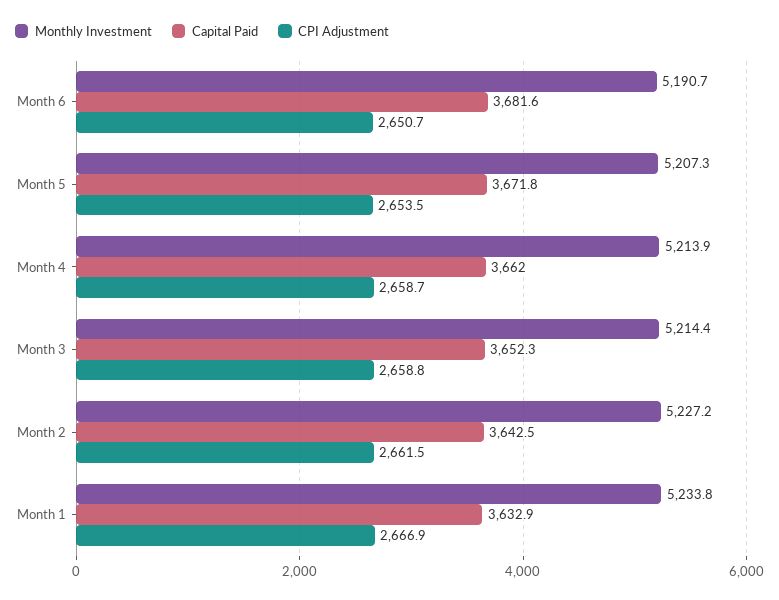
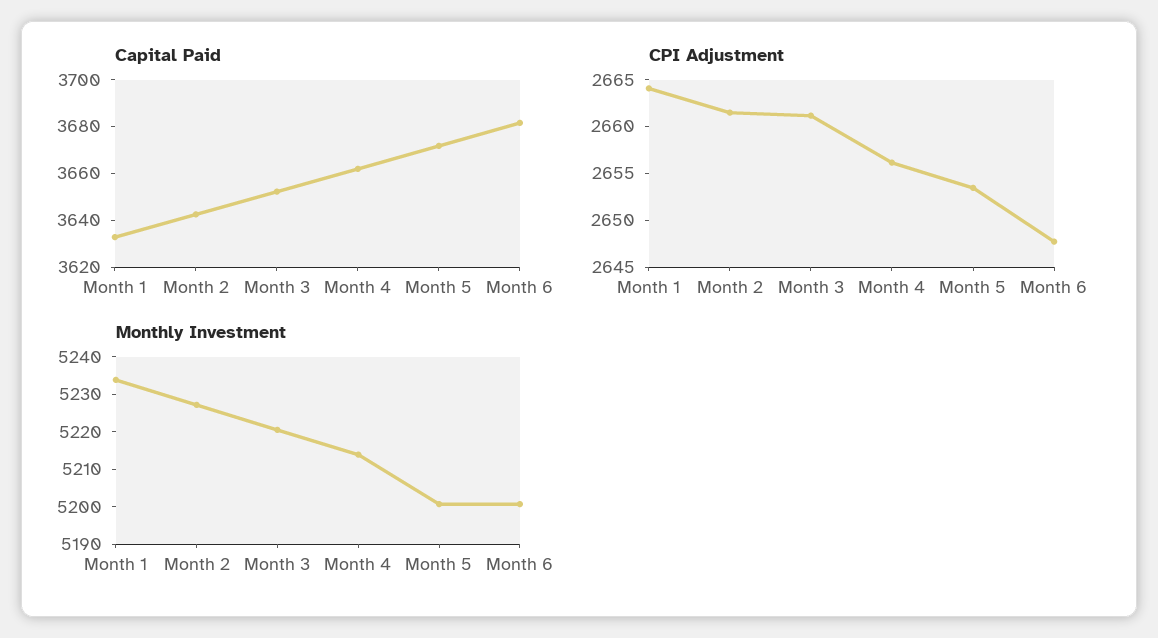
  {
    "Monthly Investment": {
-     "Month 6": 5190.7,
+     "Month 6": 5200,
-     "Month 5": 5207.3,
+     "Month 5": 5200,
      "Month 4": 5213.9,
-     "Month 3": 5214.4,
+     "Month 3": 5220,
      "Month 2": 5227.2,
      "Month 1": 5233.8
    },
    "Capital Paid": {
      "Month 6": 3681.6,
      "Month 5": 3671.8,
      "Month 4": 3662,
      "Month 3": 3652.3,
      "Month 2": 3642.5,
      "Month 1": 3632.9
    },
    "CPI Adjustment": {
-     "Month 6": 2650.7,
+     "Month 6": 2648,
      "Month 5": 2653.5,
-     "Month 4": 2658.7,
+     "Month 4": 2656,
-     "Month 3": 2658.8,
+     "Month 3": 2661,
      "Month 2": 2661.5,
-     "Month 1": 2666.9
+     "Month 1": 2664
    }
  }

